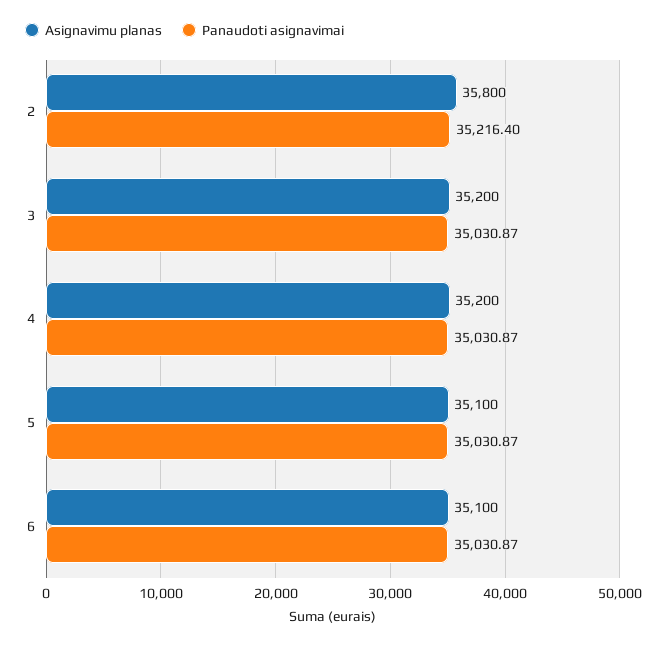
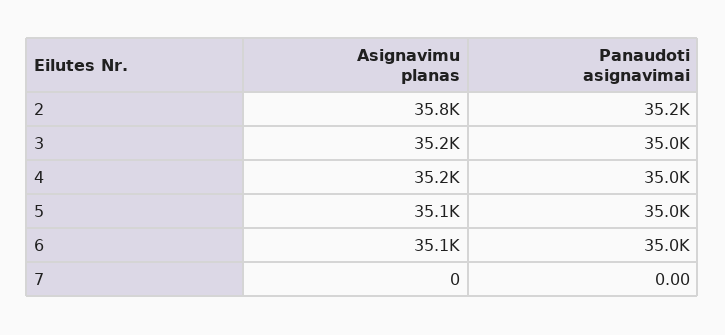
  {
    "Asignavimu planas": {
      "2": 35800,
      "3": 35200,
      "4": 35200,
      "5": 35100,
-     "6": 35100
+     "6": 35100,
+     "7": 0
    },
    "Panaudoti asignavimai": {
      "2": 35216.4,
      "3": 35030.87,
      "4": 35030.87,
      "5": 35030.87,
-     "6": 35030.87
+     "6": 35030.87,
+     "7": 0
    }
  }

